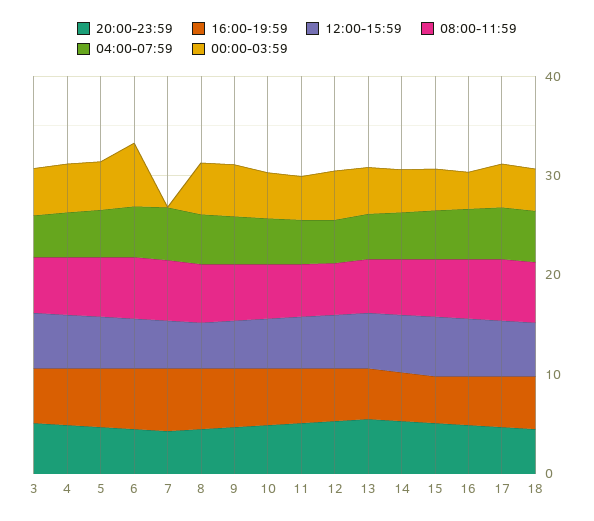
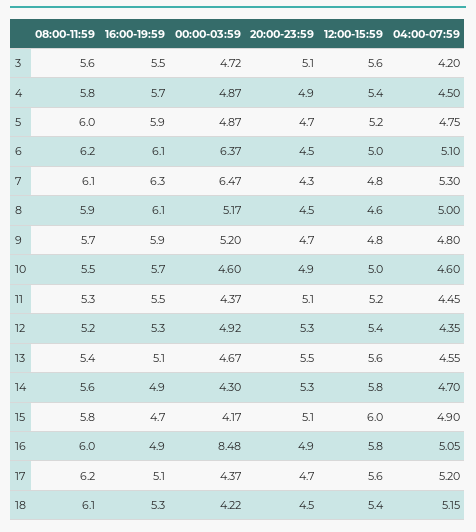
  {
    "20:00-23:59": {
      "3": 5.1,
      "4": 4.9,
      "5": 4.7,
      "6": 4.5,
      "7": 4.3,
      "8": 4.5,
      "9": 4.7,
      "10": 4.9,
      "11": 5.1,
      "12": 5.3,
      "13": 5.5,
      "14": 5.3,
      "15": 5.1,
      "16": 4.9,
      "17": 4.7,
      "18": 4.5
    },
    "16:00-19:59": {
      "3": 5.5,
      "4": 5.7,
      "5": 5.9,
      "6": 6.1,
      "7": 6.3,
      "8": 6.1,
      "9": 5.9,
      "10": 5.7,
      "11": 5.5,
      "12": 5.3,
      "13": 5.1,
      "14": 4.9,
      "15": 4.7,
      "16": 4.9,
      "17": 5.1,
      "18": 5.3
    },
    "12:00-15:59": {
      "3": 5.6,
      "4": 5.4,
      "5": 5.2,
      "6": 5,
      "7": 4.8,
      "8": 4.6,
      "9": 4.8,
      "10": 5,
      "11": 5.2,
      "12": 5.4,
      "13": 5.6,
      "14": 5.8,
      "15": 6,
      "16": 5.8,
      "17": 5.6,
      "18": 5.4
    },
    "08:00-11:59": {
      "3": 5.6,
      "4": 5.8,
      "5": 6,
      "6": 6.2,
      "7": 6.1,
      "8": 5.9,
      "9": 5.7,
      "10": 5.5,
      "11": 5.3,
      "12": 5.2,
      "13": 5.4,
      "14": 5.6,
      "15": 5.8,
      "16": 6,
      "17": 6.2,
      "18": 6.1
    },
    "04:00-07:59": {
      "3": 4.2,
      "4": 4.5,
      "5": 4.75,
      "6": 5.1,
      "7": 5.3,
      "8": 5,
      "9": 4.8,
      "10": 4.6,
      "11": 4.45,
      "12": 4.35,
      "13": 4.55,
      "14": 4.7,
      "15": 4.9,
      "16": 5.05,
      "17": 5.2,
      "18": 5.15
    },
    "00:00-03:59": {
      "3": 4.72,
      "4": 4.87,
      "5": 4.87,
      "6": 6.37,
-     "7": 0,
+     "7": 6.47,
      "8": 5.17,
      "9": 5.2,
      "10": 4.6,
      "11": 4.37,
      "12": 4.92,
      "13": 4.67,
      "14": 4.3,
      "15": 4.17,
-     "16": 4,
+     "16": 8.48,
      "17": 4.37,
      "18": 4.22
    }
  }

